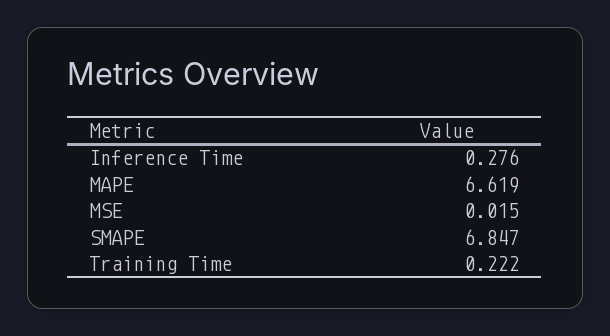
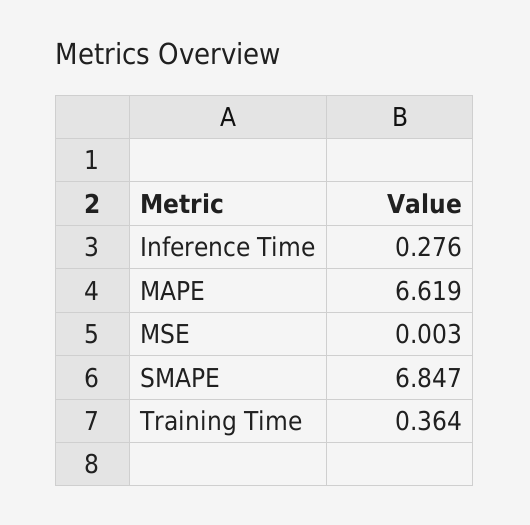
  {
    "Inference Time": 0.276,
    "MAPE": 6.619,
-   "MSE": 0.015,
+   "MSE": 0.003,
    "SMAPE": 6.847,
-   "Training Time": 0.222
+   "Training Time": 0.364
  }

